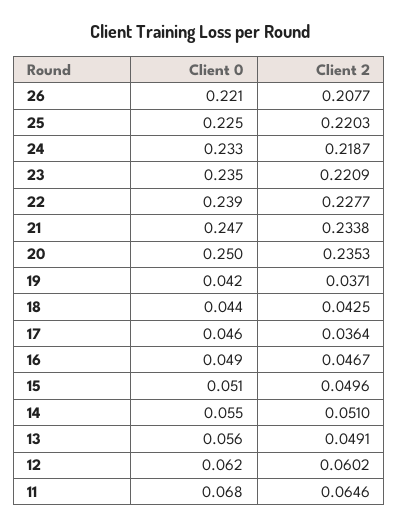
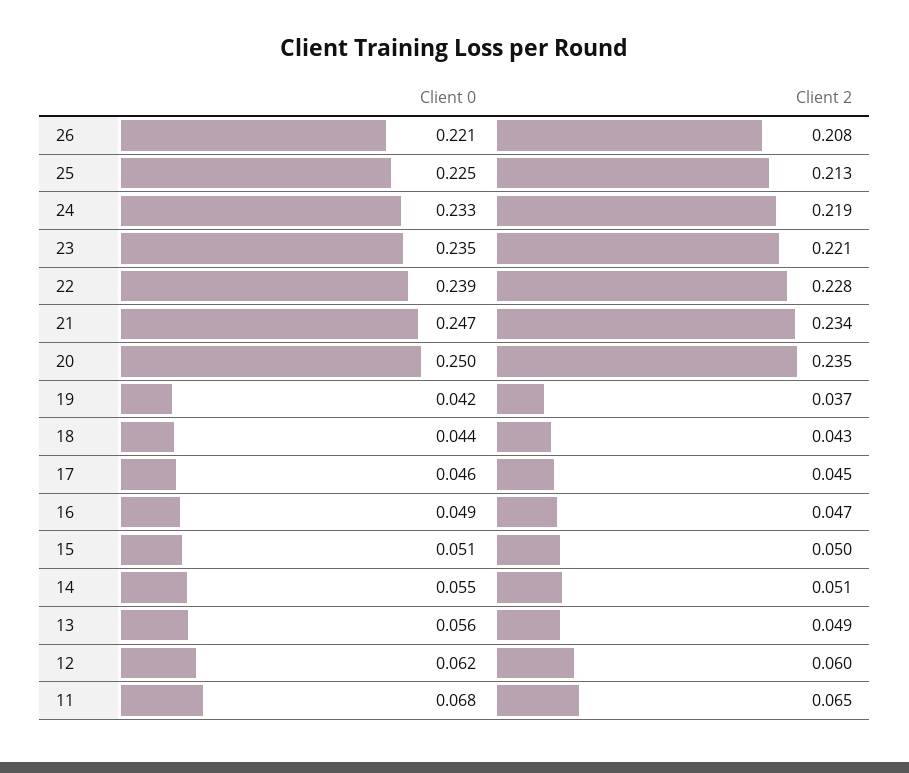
  {
    "Client 0": {
      "26": 0.221,
      "25": 0.225,
      "24": 0.233,
      "23": 0.235,
      "22": 0.239,
      "21": 0.247,
      "20": 0.25,
      "19": 0.042,
      "18": 0.044,
      "17": 0.046,
      "16": 0.049,
      "15": 0.051,
      "14": 0.055,
      "13": 0.056,
      "12": 0.062,
      "11": 0.068
    },
    "Client 2": {
      "26": 0.2077,
-     "25": 0.2203,
+     "25": 0.213,
      "24": 0.2187,
      "23": 0.2209,
      "22": 0.2277,
      "21": 0.2338,
      "20": 0.2353,
      "19": 0.0371,
      "18": 0.0425,
-     "17": 0.0364,
+     "17": 0.045,
      "16": 0.0467,
      "15": 0.0496,
      "14": 0.051,
      "13": 0.0491,
      "12": 0.0602,
      "11": 0.0646
    }
  }

